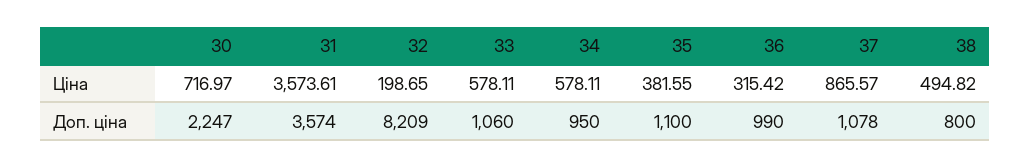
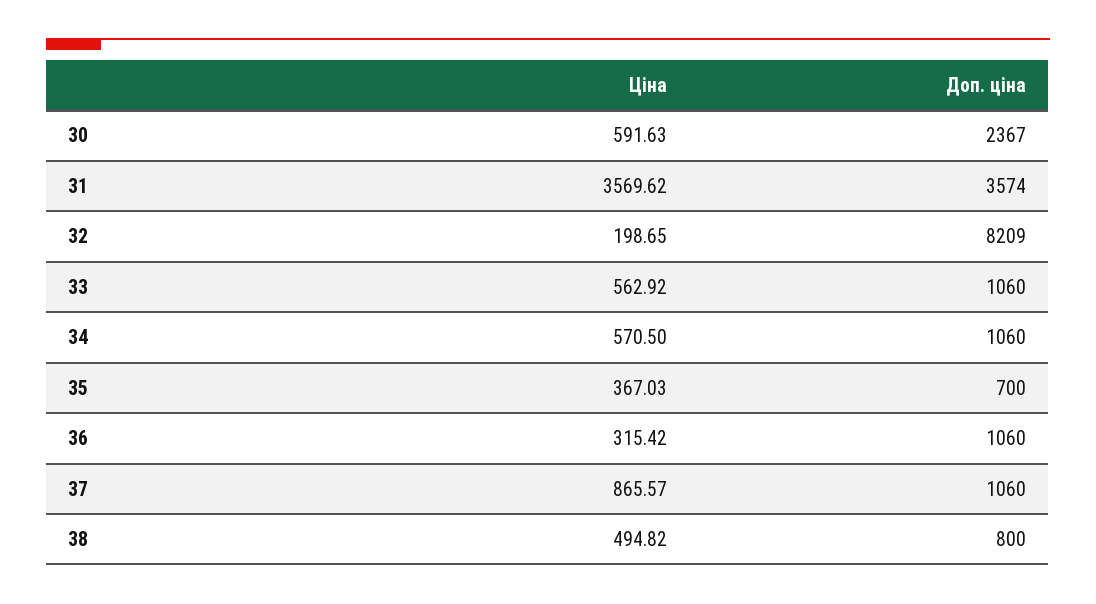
  {
    "30": {
-     "Ціна": 716.97,
+     "Ціна": 591.63,
-     "Доп. ціна": 2247
+     "Доп. ціна": 2367
    },
    "31": {
-     "Ціна": 3573.61,
+     "Ціна": 3569.62,
      "Доп. ціна": 3574
    },
    "32": {
      "Ціна": 198.65,
      "Доп. ціна": 8209
    },
    "33": {
-     "Ціна": 578.11,
+     "Ціна": 562.92,
      "Доп. ціна": 1060
    },
    "34": {
-     "Ціна": 578.11,
+     "Ціна": 570.5,
-     "Доп. ціна": 950
+     "Доп. ціна": 1060
    },
    "35": {
-     "Ціна": 381.55,
+     "Ціна": 367.03,
-     "Доп. ціна": 1100
+     "Доп. ціна": 700
    },
    "36": {
      "Ціна": 315.42,
-     "Доп. ціна": 990
+     "Доп. ціна": 1060
    },
    "37": {
      "Ціна": 865.57,
-     "Доп. ціна": 1078
+     "Доп. ціна": 1060
    },
    "38": {
      "Ціна": 494.82,
      "Доп. ціна": 800
    }
  }

